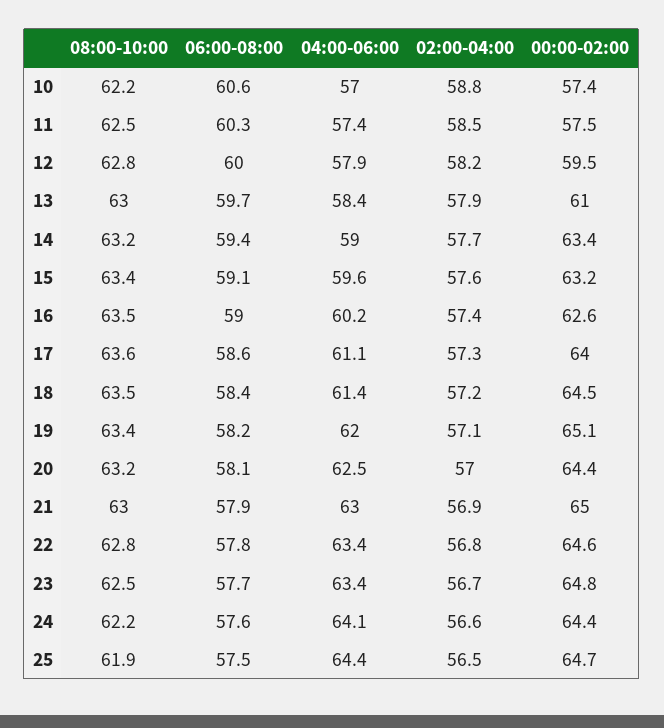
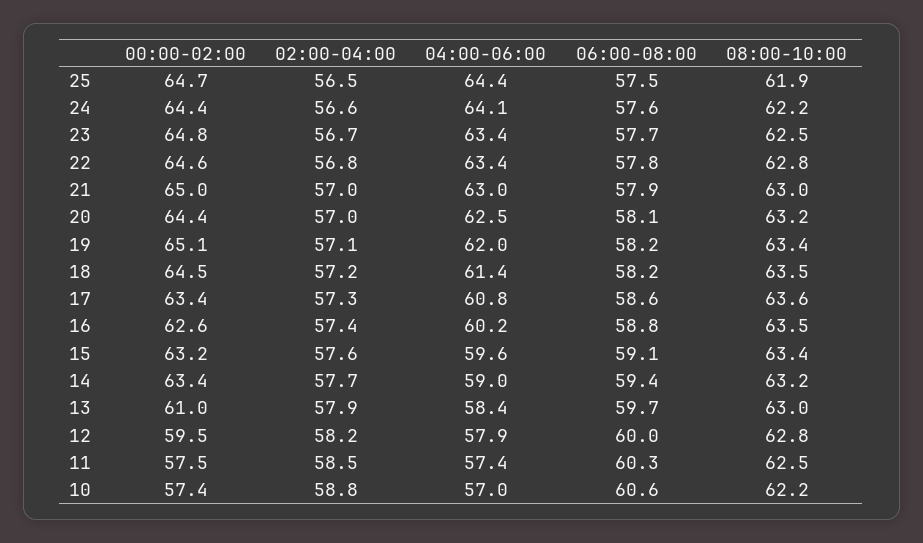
  {
    "08:00-10:00": {
      "10": 62.2,
      "11": 62.5,
      "12": 62.8,
      "13": 63,
      "14": 63.2,
      "15": 63.4,
      "16": 63.5,
      "17": 63.6,
      "18": 63.5,
      "19": 63.4,
      "20": 63.2,
      "21": 63,
      "22": 62.8,
      "23": 62.5,
      "24": 62.2,
      "25": 61.9
    },
    "06:00-08:00": {
      "10": 60.6,
      "11": 60.3,
      "12": 60,
      "13": 59.7,
      "14": 59.4,
      "15": 59.1,
-     "16": 59,
+     "16": 58.8,
      "17": 58.6,
-     "18": 58.4,
+     "18": 58.2,
      "19": 58.2,
      "20": 58.1,
      "21": 57.9,
      "22": 57.8,
      "23": 57.7,
      "24": 57.6,
      "25": 57.5
    },
    "04:00-06:00": {
      "10": 57,
      "11": 57.4,
      "12": 57.9,
      "13": 58.4,
      "14": 59,
      "15": 59.6,
      "16": 60.2,
-     "17": 61.1,
+     "17": 60.8,
      "18": 61.4,
      "19": 62,
      "20": 62.5,
      "21": 63,
      "22": 63.4,
      "23": 63.4,
      "24": 64.1,
      "25": 64.4
    },
    "02:00-04:00": {
      "10": 58.8,
      "11": 58.5,
      "12": 58.2,
      "13": 57.9,
      "14": 57.7,
      "15": 57.6,
      "16": 57.4,
      "17": 57.3,
      "18": 57.2,
      "19": 57.1,
      "20": 57,
-     "21": 56.9,
+     "21": 57,
      "22": 56.8,
      "23": 56.7,
      "24": 56.6,
      "25": 56.5
    },
    "00:00-02:00": {
      "10": 57.4,
      "11": 57.5,
      "12": 59.5,
      "13": 61,
      "14": 63.4,
      "15": 63.2,
      "16": 62.6,
-     "17": 64,
+     "17": 63.4,
      "18": 64.5,
      "19": 65.1,
      "20": 64.4,
      "21": 65,
      "22": 64.6,
      "23": 64.8,
      "24": 64.4,
      "25": 64.7
    }
  }

